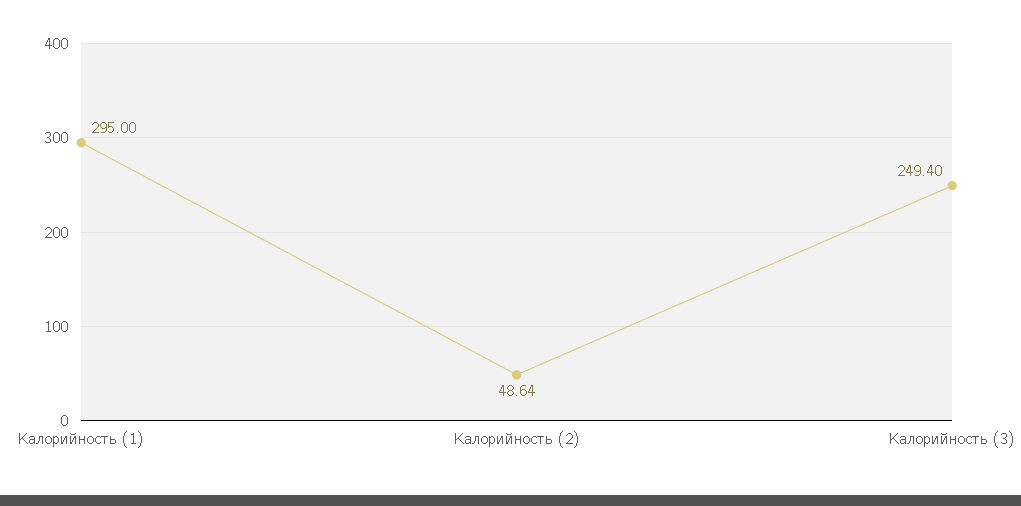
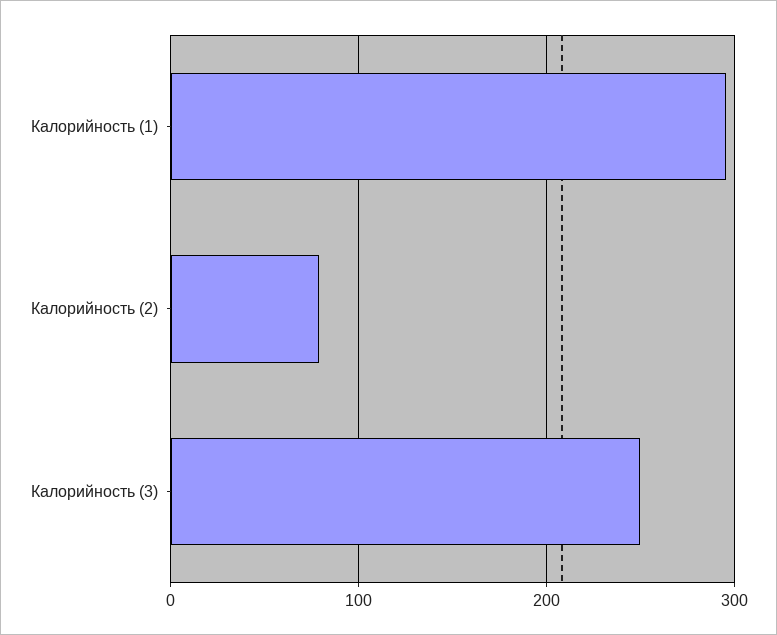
  {
    "Калорийность (1)": 295,
-   "Калорийность (2)": 48.64,
+   "Калорийность (2)": 80,
    "Калорийность (3)": 249.4
  }

